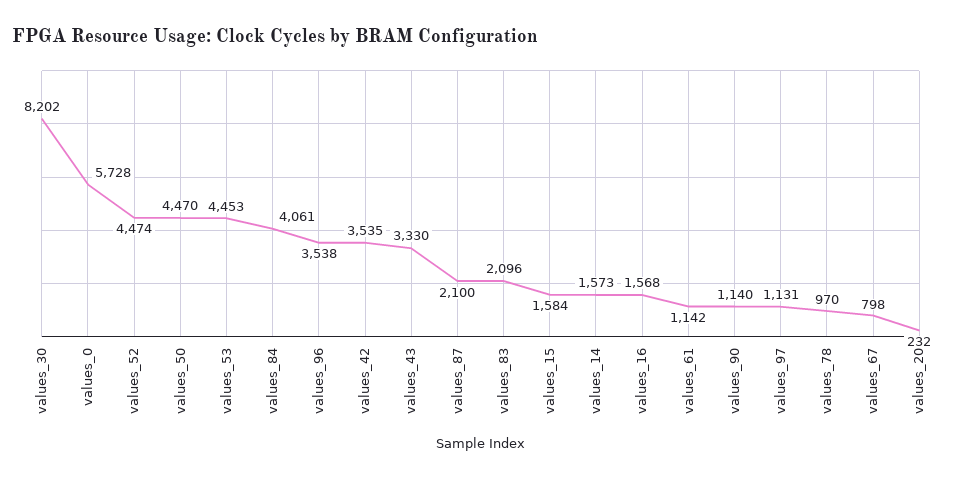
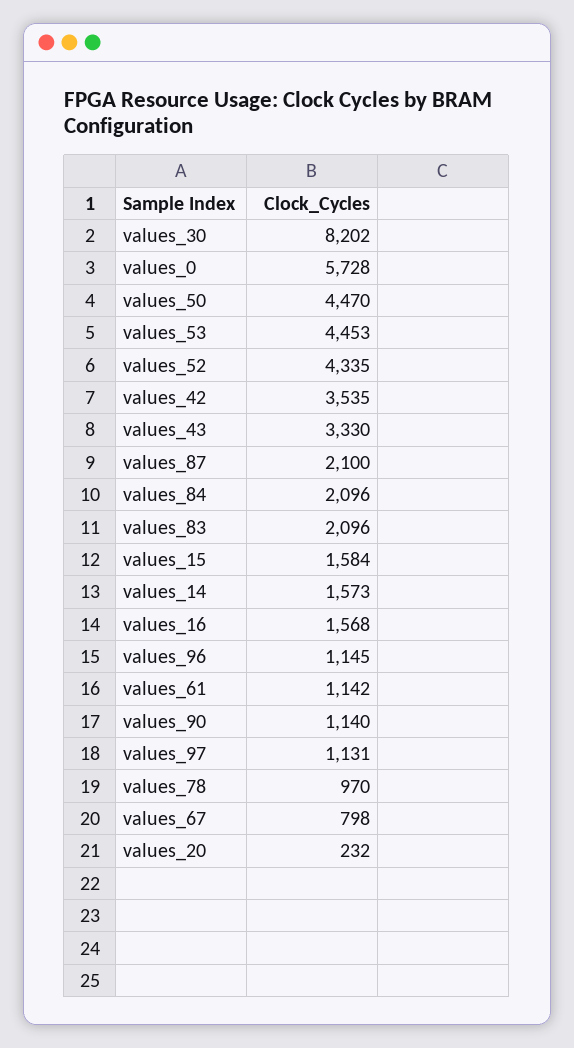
  {
    "values_30": 8202,
    "values_0": 5728,
-   "values_52": 4474,
+   "values_52": 4335,
    "values_50": 4470,
    "values_53": 4453,
-   "values_84": 4061,
+   "values_84": 2096,
-   "values_96": 3538,
+   "values_96": 1145,
    "values_42": 3535,
    "values_43": 3330,
    "values_87": 2100,
    "values_83": 2096,
    "values_15": 1584,
    "values_14": 1573,
    "values_16": 1568,
    "values_61": 1142,
    "values_90": 1140,
    "values_97": 1131,
    "values_78": 970,
    "values_67": 798,
    "values_20": 232
  }

